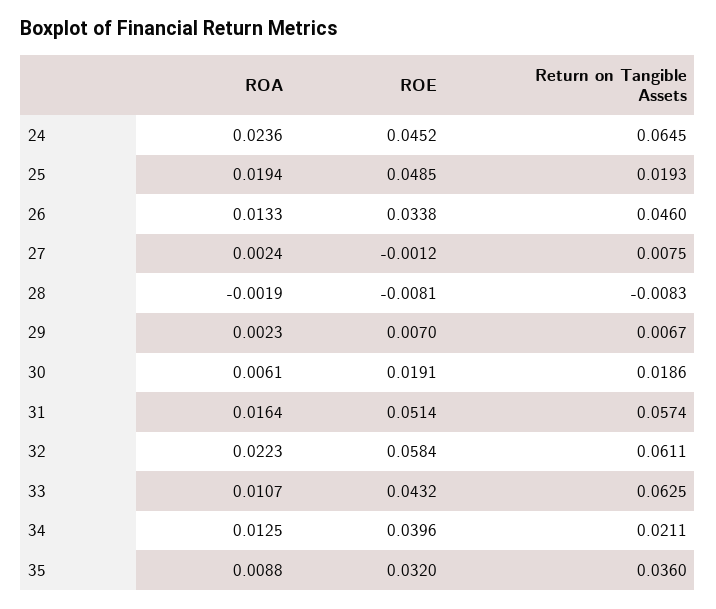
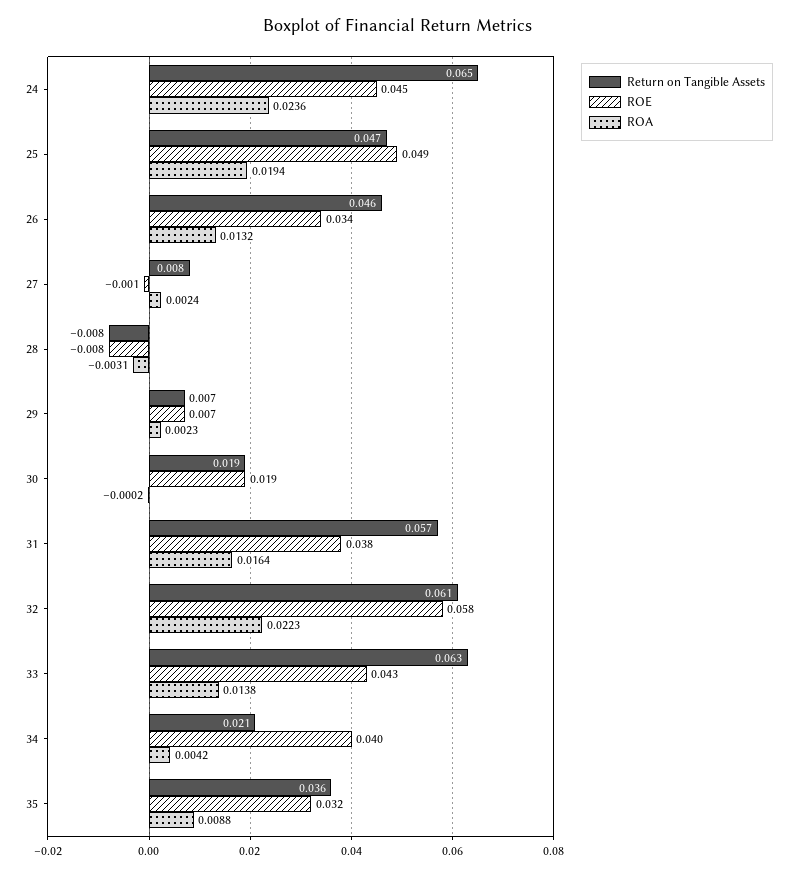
  {
    "ROA": {
      "24": 0.0236,
      "25": 0.0194,
-     "26": 0.0133,
+     "26": 0.0132,
      "27": 0.0024,
-     "28": -0.0019,
+     "28": -0.0031,
      "29": 0.0023,
-     "30": 0.0061,
+     "30": -0.0002,
      "31": 0.0164,
      "32": 0.0223,
-     "33": 0.0107,
+     "33": 0.0138,
-     "34": 0.0125,
+     "34": 0.0042,
      "35": 0.0088
    },
    "ROE": {
      "24": 0.0452,
      "25": 0.0485,
      "26": 0.0338,
      "27": -0.0012,
      "28": -0.0081,
      "29": 0.007,
      "30": 0.0191,
-     "31": 0.0514,
+     "31": 0.038,
      "32": 0.0584,
      "33": 0.0432,
      "34": 0.0396,
      "35": 0.032
    },
    "Return on Tangible Assets": {
      "24": 0.0645,
-     "25": 0.0193,
+     "25": 0.047,
      "26": 0.046,
      "27": 0.0075,
      "28": -0.0083,
      "29": 0.0067,
      "30": 0.0186,
      "31": 0.0574,
      "32": 0.0611,
      "33": 0.0625,
      "34": 0.0211,
      "35": 0.036
    }
  }

